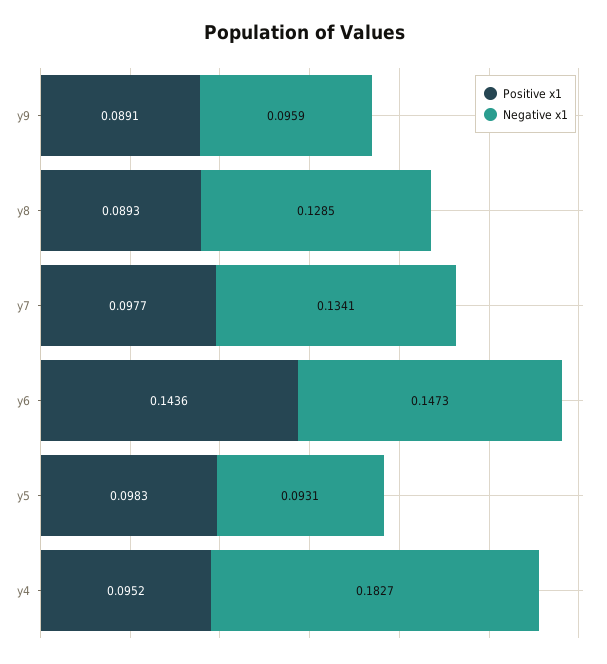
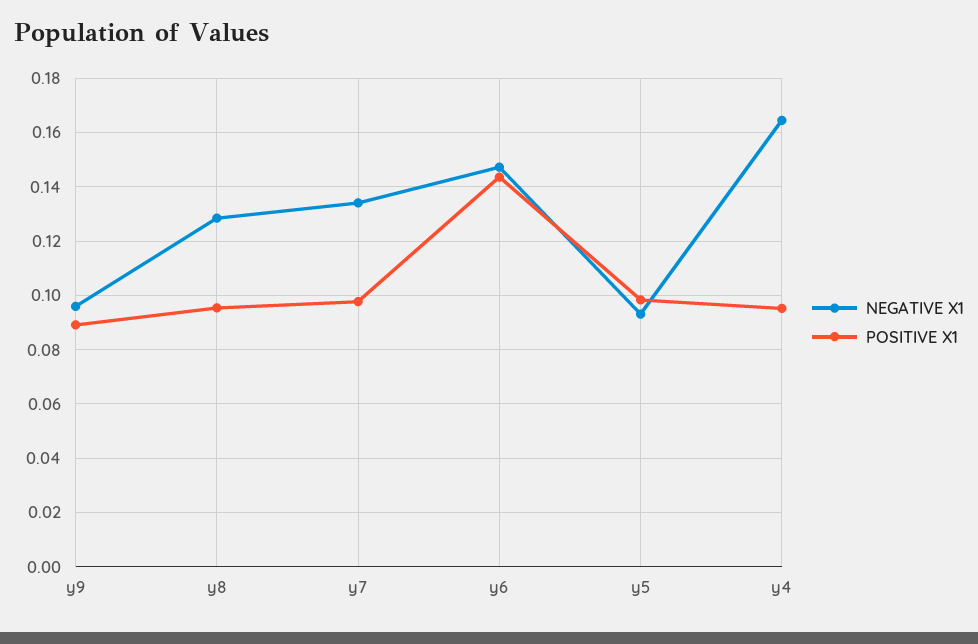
  {
    "Positive x1": {
      "y9": 0.0891,
-     "y8": 0.0893,
+     "y8": 0.095,
      "y7": 0.0977,
      "y6": 0.1436,
      "y5": 0.0983,
      "y4": 0.0952
    },
    "Negative x1": {
      "y9": 0.0959,
      "y8": 0.1285,
      "y7": 0.1341,
      "y6": 0.1473,
      "y5": 0.0931,
-     "y4": 0.1827
+     "y4": 0.165
    }
  }

